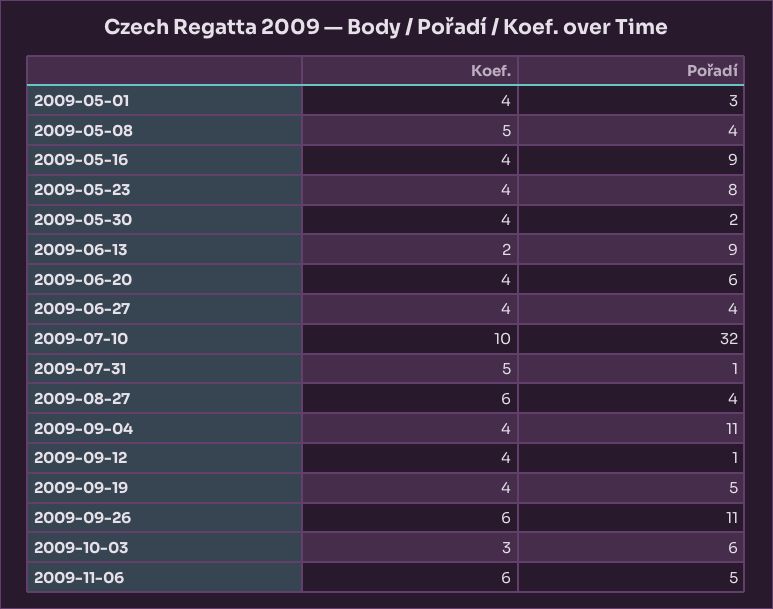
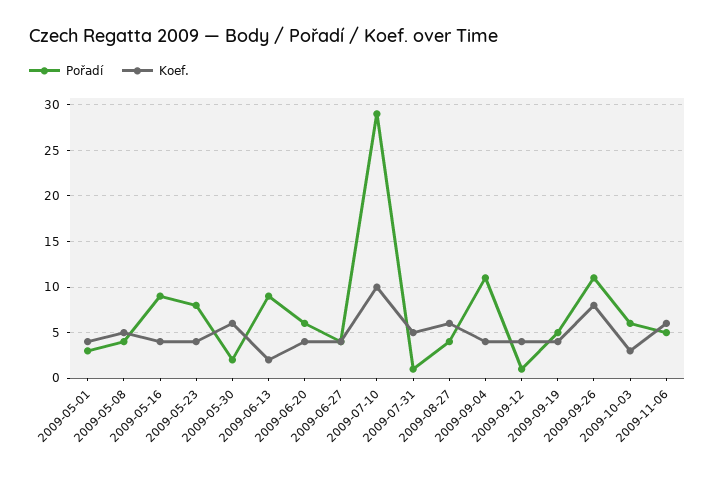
  {
    "Koef.": {
      "2009-05-01": 4,
      "2009-05-08": 5,
      "2009-05-16": 4,
      "2009-05-23": 4,
-     "2009-05-30": 4,
+     "2009-05-30": 6,
      "2009-06-13": 2,
      "2009-06-20": 4,
      "2009-06-27": 4,
      "2009-07-10": 10,
      "2009-07-31": 5,
      "2009-08-27": 6,
      "2009-09-04": 4,
      "2009-09-12": 4,
      "2009-09-19": 4,
-     "2009-09-26": 6,
+     "2009-09-26": 8,
      "2009-10-03": 3,
      "2009-11-06": 6
    },
    "Pořadí": {
      "2009-05-01": 3,
      "2009-05-08": 4,
      "2009-05-16": 9,
      "2009-05-23": 8,
      "2009-05-30": 2,
      "2009-06-13": 9,
      "2009-06-20": 6,
      "2009-06-27": 4,
-     "2009-07-10": 32,
+     "2009-07-10": 29,
      "2009-07-31": 1,
      "2009-08-27": 4,
      "2009-09-04": 11,
      "2009-09-12": 1,
      "2009-09-19": 5,
      "2009-09-26": 11,
      "2009-10-03": 6,
      "2009-11-06": 5
    }
  }

